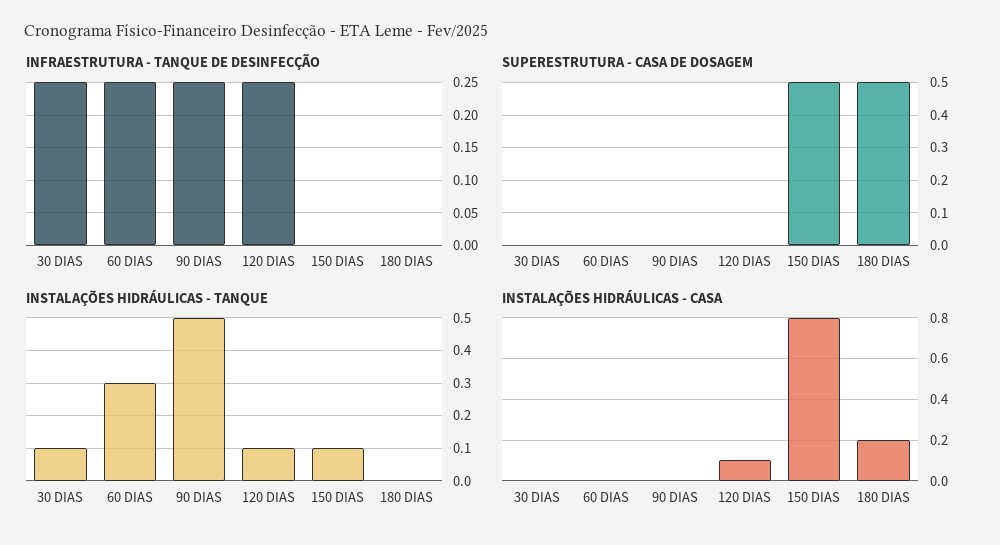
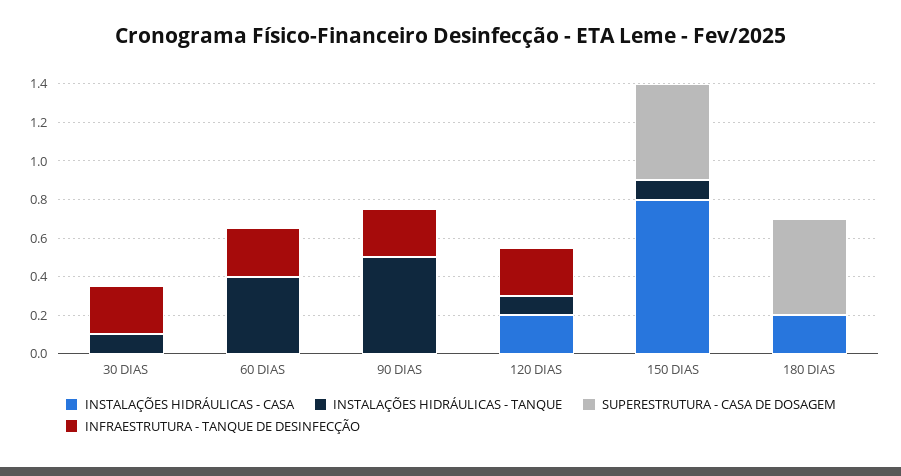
  {
    "INFRAESTRUTURA - TANQUE DE DESINFECÇÃO": {
      "30 DIAS": 0.25,
      "60 DIAS": 0.25,
      "90 DIAS": 0.25,
      "120 DIAS": 0.25,
      "150 DIAS": 0,
      "180 DIAS": 0
    },
    "SUPERESTRUTURA - CASA DE DOSAGEM": {
      "30 DIAS": 0,
      "60 DIAS": 0,
      "90 DIAS": 0,
      "120 DIAS": 0,
      "150 DIAS": 0.5,
      "180 DIAS": 0.5
    },
    "INSTALAÇÕES HIDRÁULICAS - TANQUE": {
      "30 DIAS": 0.1,
-     "60 DIAS": 0.3,
+     "60 DIAS": 0.4,
      "90 DIAS": 0.5,
      "120 DIAS": 0.1,
      "150 DIAS": 0.1,
      "180 DIAS": 0
    },
    "INSTALAÇÕES HIDRÁULICAS - CASA": {
      "30 DIAS": 0,
      "60 DIAS": 0,
      "90 DIAS": 0,
-     "120 DIAS": 0.1,
+     "120 DIAS": 0.2,
      "150 DIAS": 0.8,
      "180 DIAS": 0.2
    }
  }

